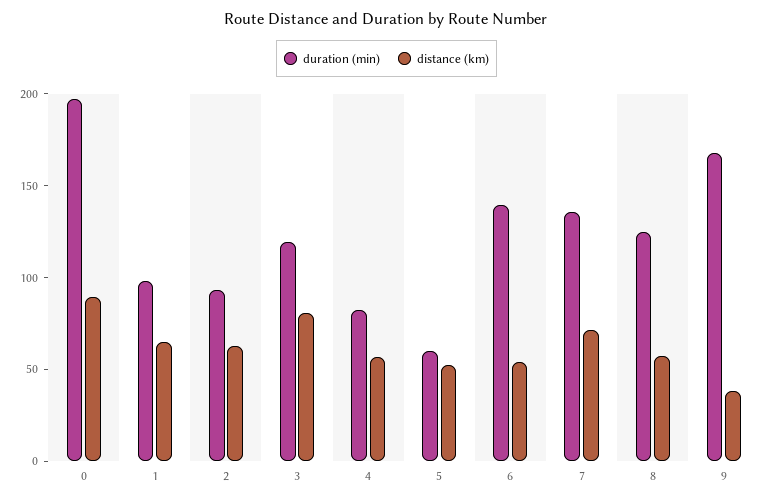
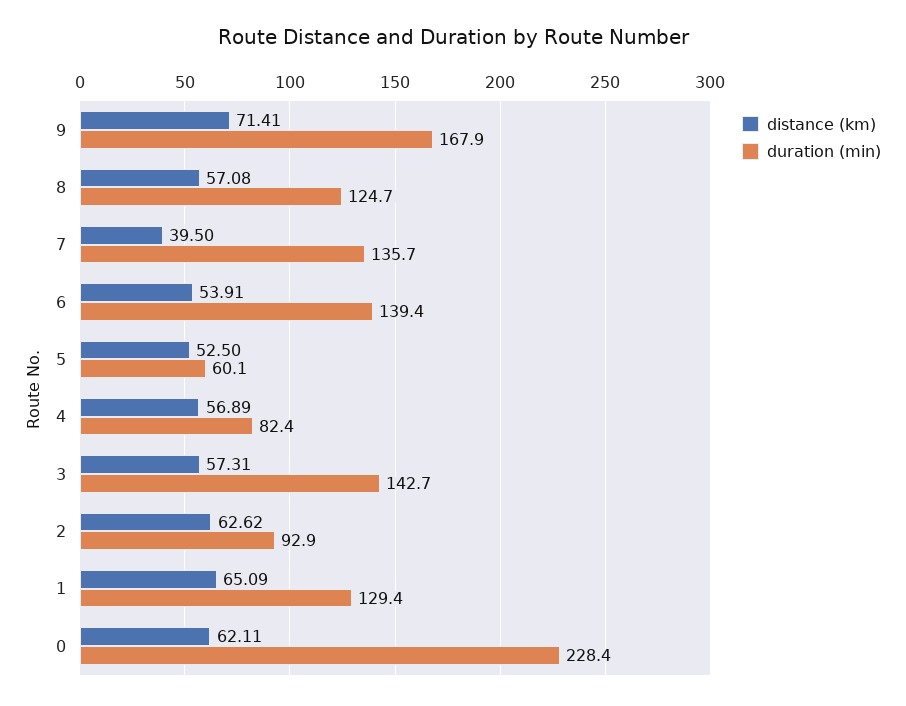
  {
    "duration (min)": {
-     "0": 200,
+     "0": 228.4,
-     "1": 100,
+     "1": 129.4,
      "2": 92.9,
-     "3": 120,
+     "3": 142.7,
      "4": 82.4,
      "5": 60.1,
      "6": 139.4,
      "7": 135.7,
      "8": 124.7,
      "9": 167.9
    },
    "distance (km)": {
-     "0": 90,
+     "0": 62.11,
      "1": 65.09,
      "2": 62.62,
-     "3": 80,
+     "3": 57.31,
      "4": 56.89,
      "5": 52.5,
      "6": 53.91,
-     "7": 70,
+     "7": 39.5,
      "8": 57.08,
-     "9": 40
+     "9": 71.41
    }
  }

